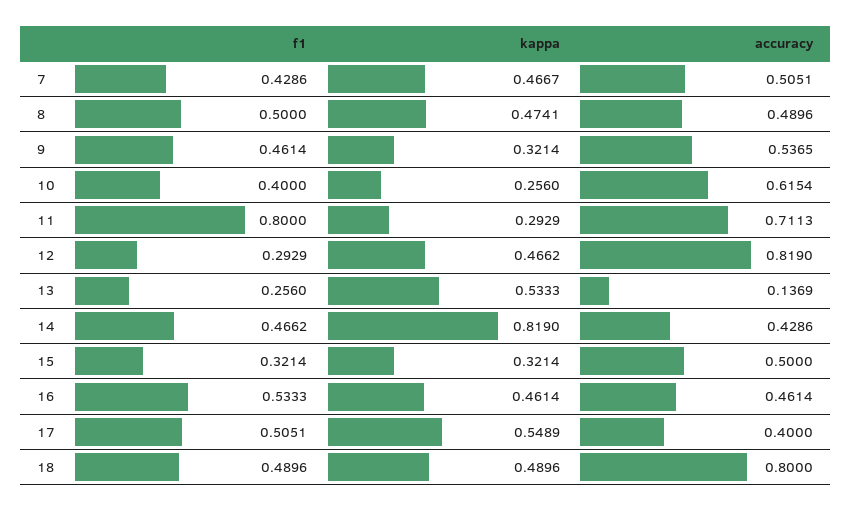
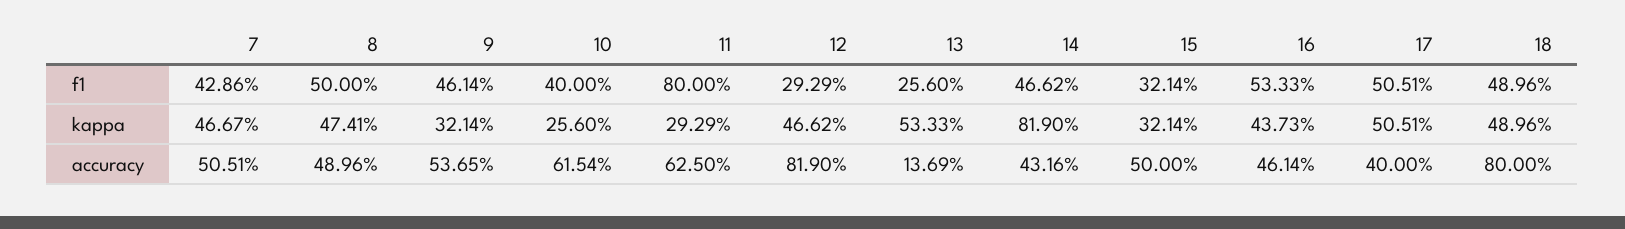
  {
    "f1": {
      "7": 0.4286,
      "8": 0.5,
      "9": 0.4614,
      "10": 0.4,
      "11": 0.8,
      "12": 0.2929,
      "13": 0.256,
      "14": 0.4662,
      "15": 0.3214,
      "16": 0.5333,
      "17": 0.5051,
      "18": 0.4896
    },
    "kappa": {
      "7": 0.4667,
      "8": 0.4741,
      "9": 0.3214,
      "10": 0.256,
      "11": 0.2929,
      "12": 0.4662,
      "13": 0.5333,
      "14": 0.819,
      "15": 0.3214,
-     "16": 0.4614,
+     "16": 0.4373,
-     "17": 0.5489,
+     "17": 0.5051,
      "18": 0.4896
    },
    "accuracy": {
      "7": 0.5051,
      "8": 0.4896,
      "9": 0.5365,
      "10": 0.6154,
-     "11": 0.7113,
+     "11": 0.625,
      "12": 0.819,
      "13": 0.1369,
-     "14": 0.4286,
+     "14": 0.4316,
      "15": 0.5,
      "16": 0.4614,
      "17": 0.4,
      "18": 0.8
    }
  }

